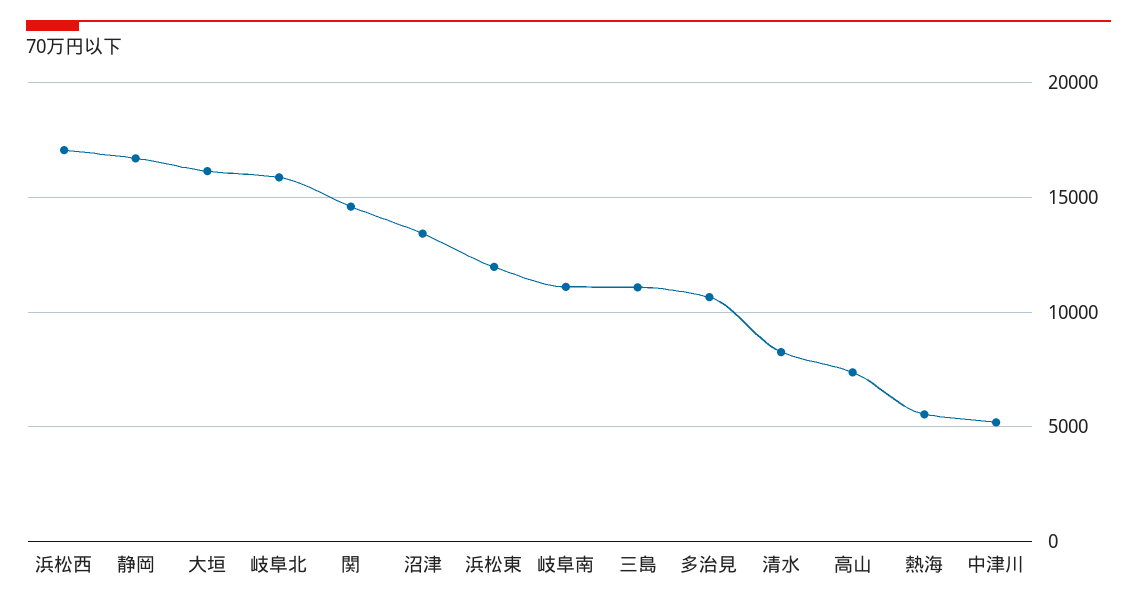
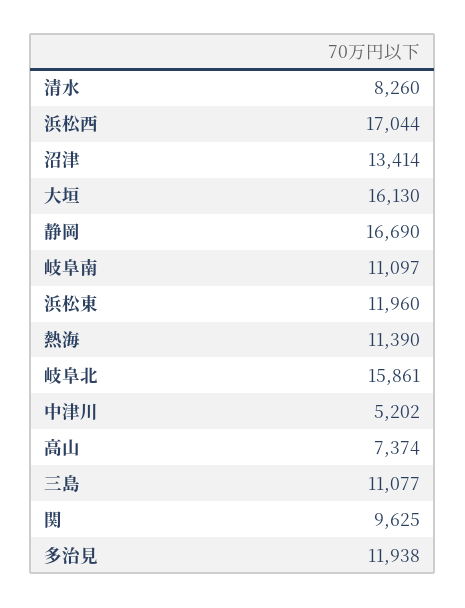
  {
    "浜松西": 17044,
    "静岡": 16690,
    "大垣": 16130,
    "岐阜北": 15861,
-   "関": 14500,
+   "関": 9625,
    "沼津": 13414,
    "浜松東": 11960,
    "岐阜南": 11097,
    "三島": 11077,
-   "多治見": 10500,
+   "多治見": 11938,
    "清水": 8260,
    "高山": 7374,
-   "熱海": 5500,
+   "熱海": 11390,
    "中津川": 5202
  }

